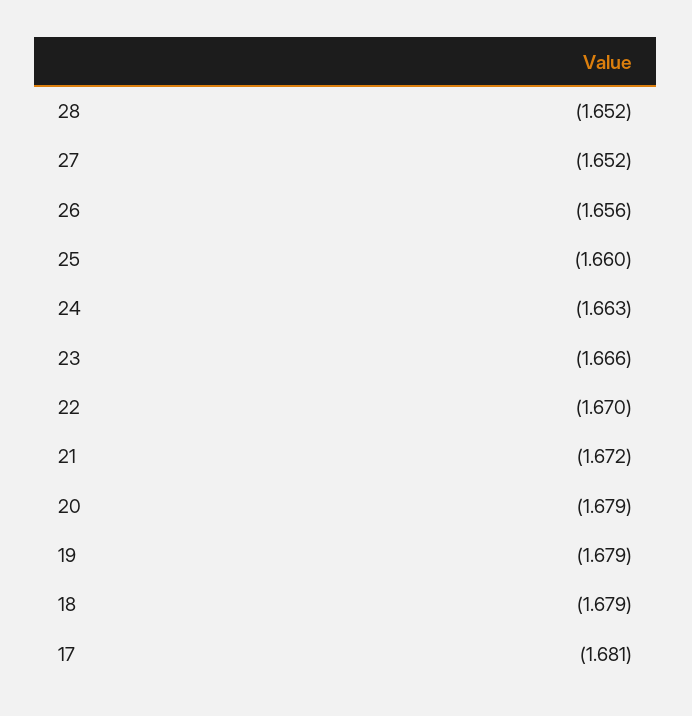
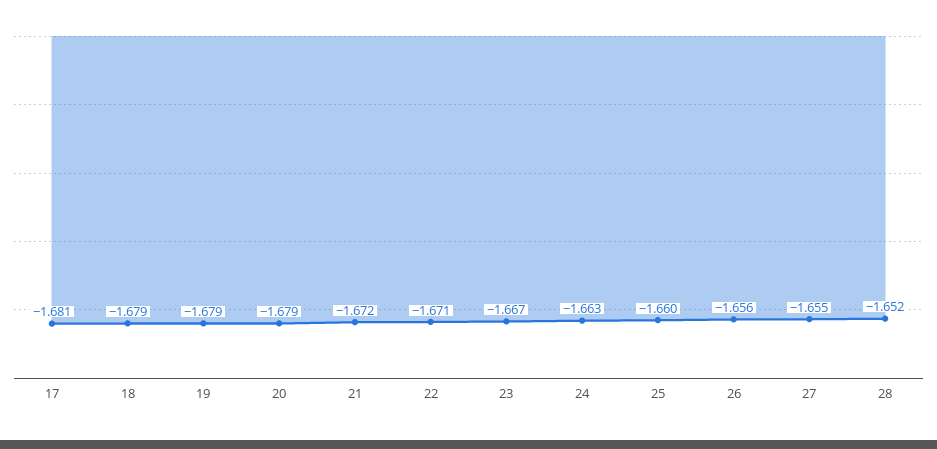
  {
    "28": -1.652,
-   "27": -1.652,
+   "27": -1.655,
    "26": -1.656,
    "25": -1.66,
    "24": -1.663,
-   "23": -1.666,
+   "23": -1.667,
-   "22": -1.67,
+   "22": -1.671,
    "21": -1.672,
    "20": -1.679,
    "19": -1.679,
    "18": -1.679,
    "17": -1.681
  }

